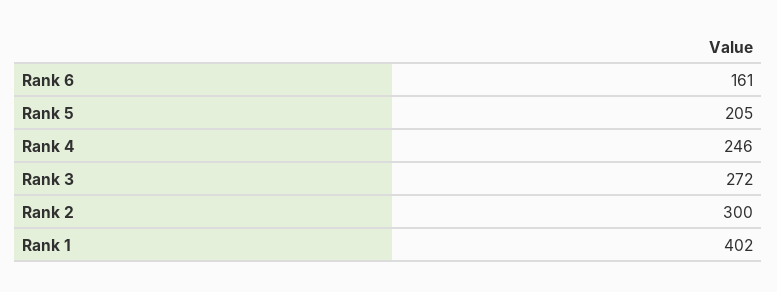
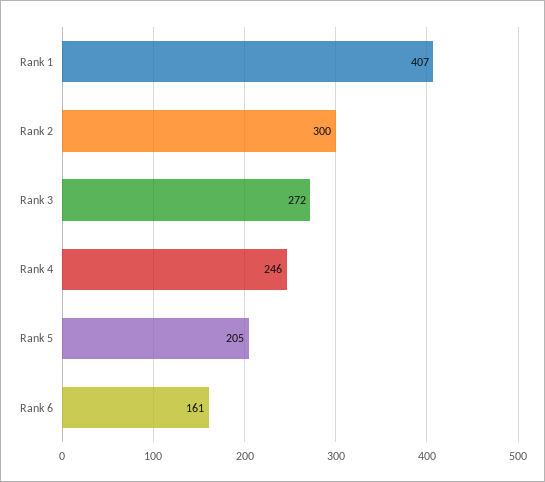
  {
    "Rank 6": 161,
    "Rank 5": 205,
    "Rank 4": 246,
    "Rank 3": 272,
    "Rank 2": 300,
-   "Rank 1": 402
+   "Rank 1": 407
  }

